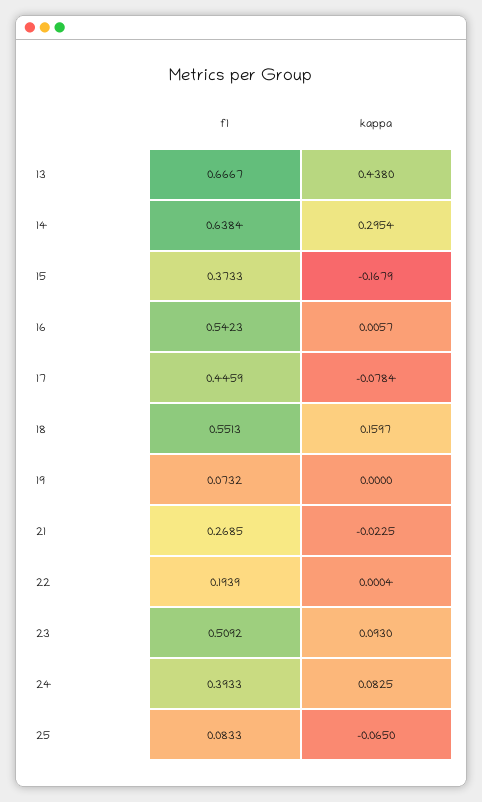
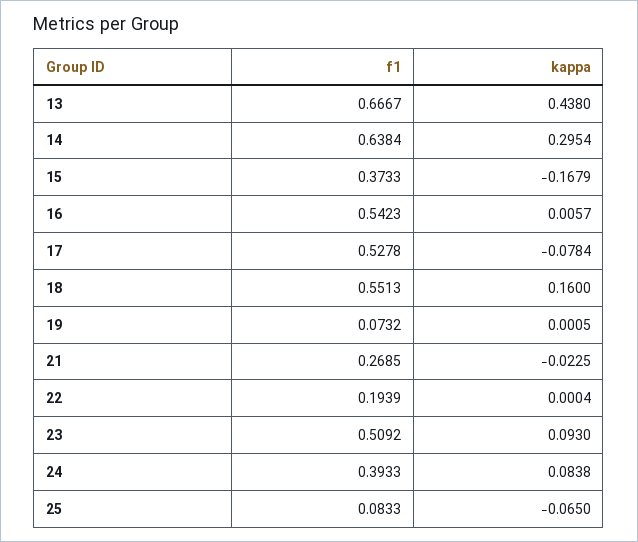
  {
    "f1": {
      "13": 0.6667,
      "14": 0.6384,
      "15": 0.3733,
      "16": 0.5423,
-     "17": 0.4459,
+     "17": 0.5278,
      "18": 0.5513,
      "19": 0.0732,
      "21": 0.2685,
      "22": 0.1939,
      "23": 0.5092,
      "24": 0.3933,
      "25": 0.0833
    },
    "kappa": {
      "13": 0.438,
      "14": 0.2954,
      "15": -0.1679,
      "16": 0.0057,
      "17": -0.0784,
-     "18": 0.1597,
+     "18": 0.16,
-     "19": 0,
+     "19": 0.0005,
      "21": -0.0225,
      "22": 0.0004,
      "23": 0.093,
-     "24": 0.0825,
+     "24": 0.0838,
      "25": -0.065
    }
  }

